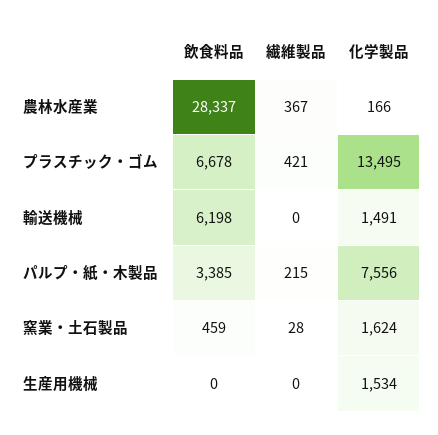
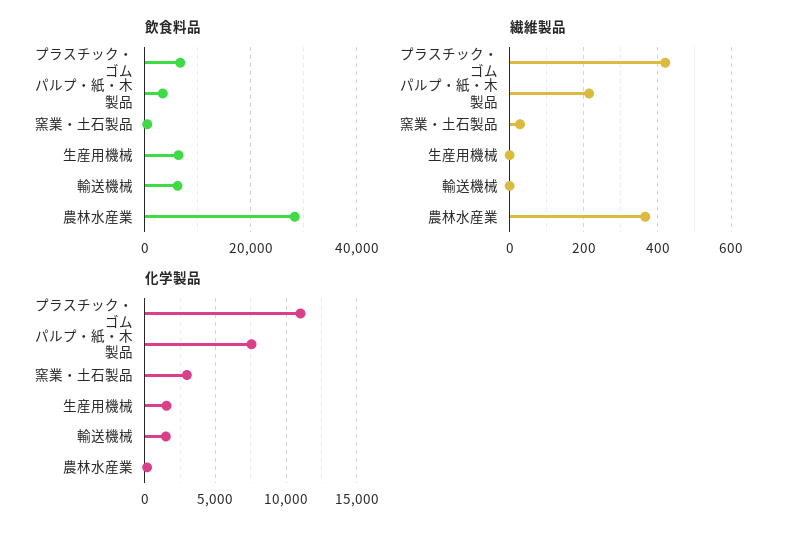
  {
    "飲食料品": {
      "農林水産業": 28337,
      "プラスチック・ゴム": 6678,
      "輸送機械": 6198,
      "パルプ・紙・木製品": 3385,
      "窯業・土石製品": 459,
-     "生産用機械": 0
+     "生産用機械": 6000
    },
    "繊維製品": {
      "農林水産業": 367,
      "プラスチック・ゴム": 421,
      "輸送機械": 0,
      "パルプ・紙・木製品": 215,
      "窯業・土石製品": 28,
      "生産用機械": 0
    },
    "化学製品": {
      "農林水産業": 166,
-     "プラスチック・ゴム": 13495,
+     "プラスチック・ゴム": 11000,
      "輸送機械": 1491,
      "パルプ・紙・木製品": 7556,
-     "窯業・土石製品": 1624,
+     "窯業・土石製品": 3000,
      "生産用機械": 1534
    }
  }

